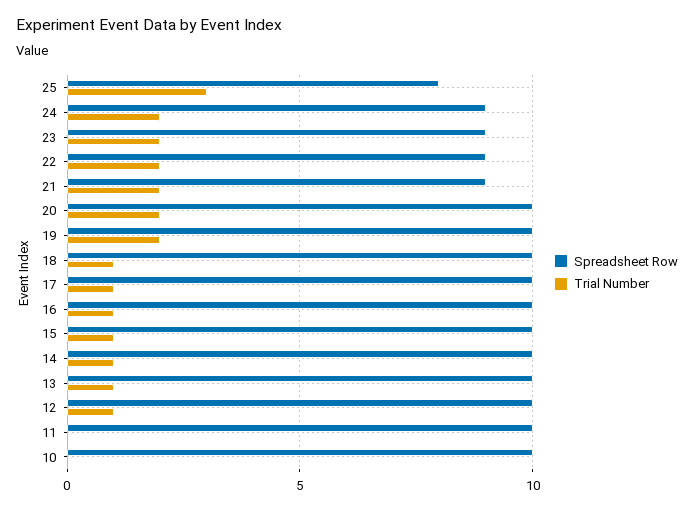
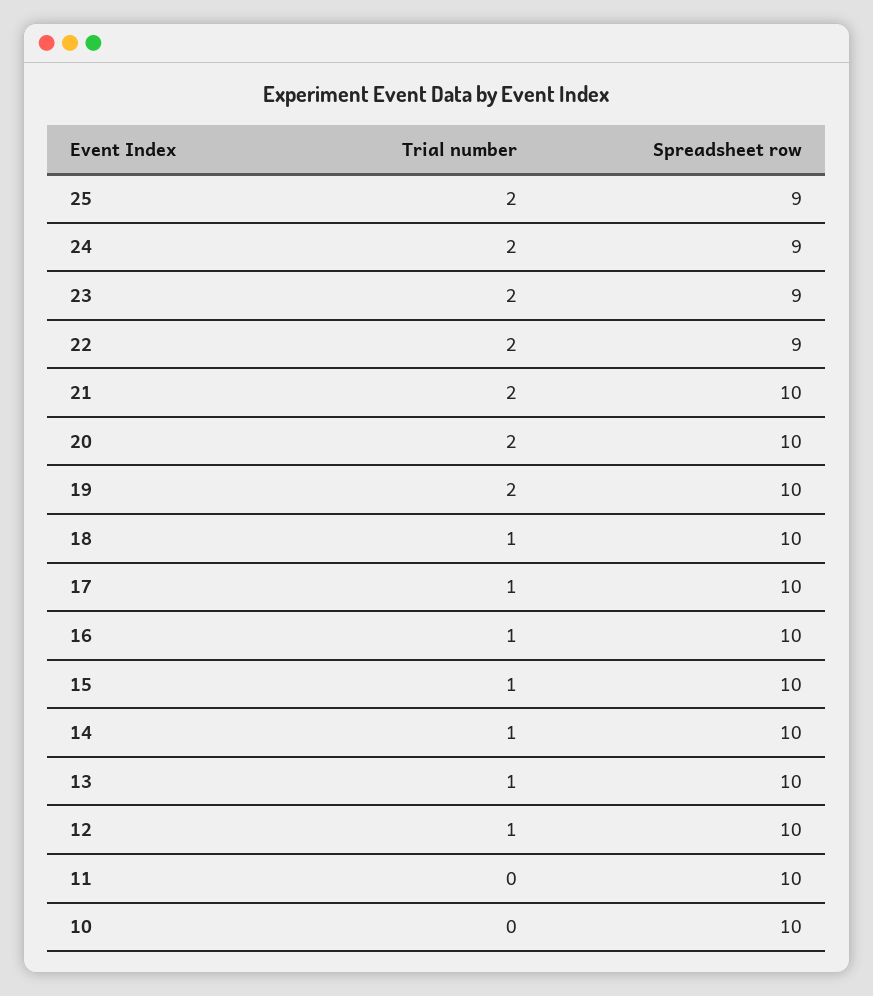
  {
    "Spreadsheet Row": {
-     "25": 8,
+     "25": 9,
      "24": 9,
      "23": 9,
      "22": 9,
-     "21": 9,
+     "21": 10,
      "20": 10,
      "19": 10,
      "18": 10,
      "17": 10,
      "16": 10,
      "15": 10,
      "14": 10,
      "13": 10,
      "12": 10,
      "11": 10,
      "10": 10
    },
    "Trial Number": {
-     "25": 3,
+     "25": 2,
      "24": 2,
      "23": 2,
      "22": 2,
      "21": 2,
      "20": 2,
      "19": 2,
      "18": 1,
      "17": 1,
      "16": 1,
      "15": 1,
      "14": 1,
      "13": 1,
      "12": 1,
      "11": 0,
      "10": 0
    }
  }

